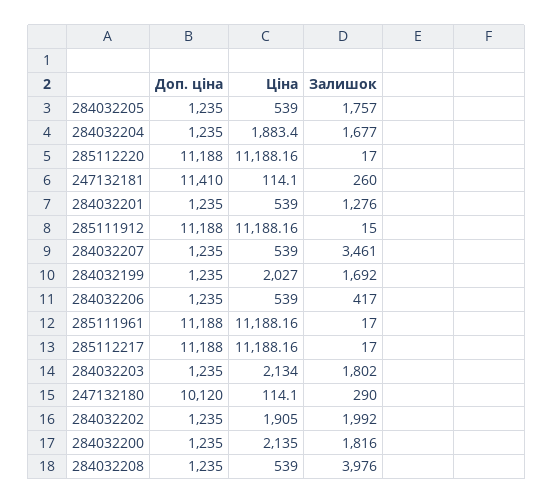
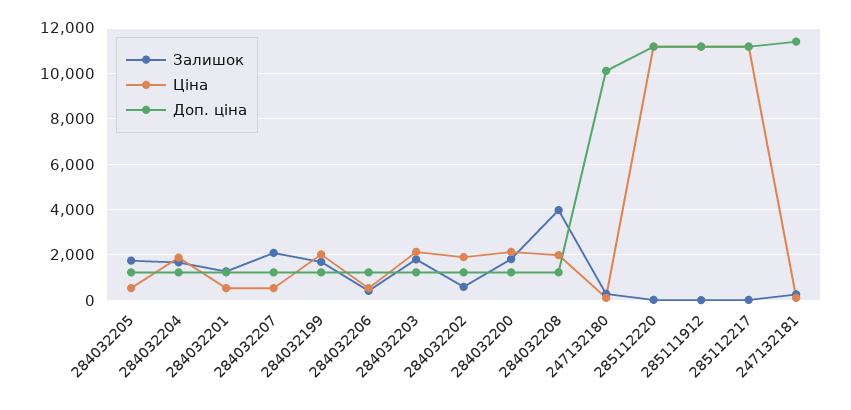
  {
    "Доп. ціна": {
      "284032205": 1235,
      "284032204": 1235,
      "285112220": 11188,
      "247132181": 11410,
      "284032201": 1235,
      "285111912": 11188,
      "284032207": 1235,
      "284032199": 1235,
      "284032206": 1235,
-     "285111961": 11188,
      "285112217": 11188,
      "284032203": 1235,
      "247132180": 10120,
      "284032202": 1235,
      "284032200": 1235,
      "284032208": 1235
    },
    "Ціна": {
      "284032205": 539,
      "284032204": 1883.4,
      "285112220": 11188.16,
      "247132181": 114.1,
      "284032201": 539,
      "285111912": 11188.16,
      "284032207": 539,
      "284032199": 2027,
      "284032206": 539,
-     "285111961": 11188.16,
      "285112217": 11188.16,
      "284032203": 2134,
      "247132180": 114.1,
      "284032202": 1905,
      "284032200": 2135,
-     "284032208": 539
+     "284032208": 2000
    },
    "Залишок": {
      "284032205": 1757,
      "284032204": 1677,
      "285112220": 17,
      "247132181": 260,
      "284032201": 1276,
      "285111912": 15,
-     "284032207": 3461,
+     "284032207": 2000,
      "284032199": 1692,
      "284032206": 417,
-     "285111961": 17,
      "285112217": 17,
      "284032203": 1802,
      "247132180": 290,
-     "284032202": 1992,
+     "284032202": 500,
      "284032200": 1816,
      "284032208": 3976
    }
  }

